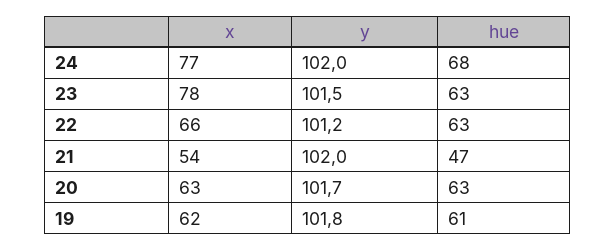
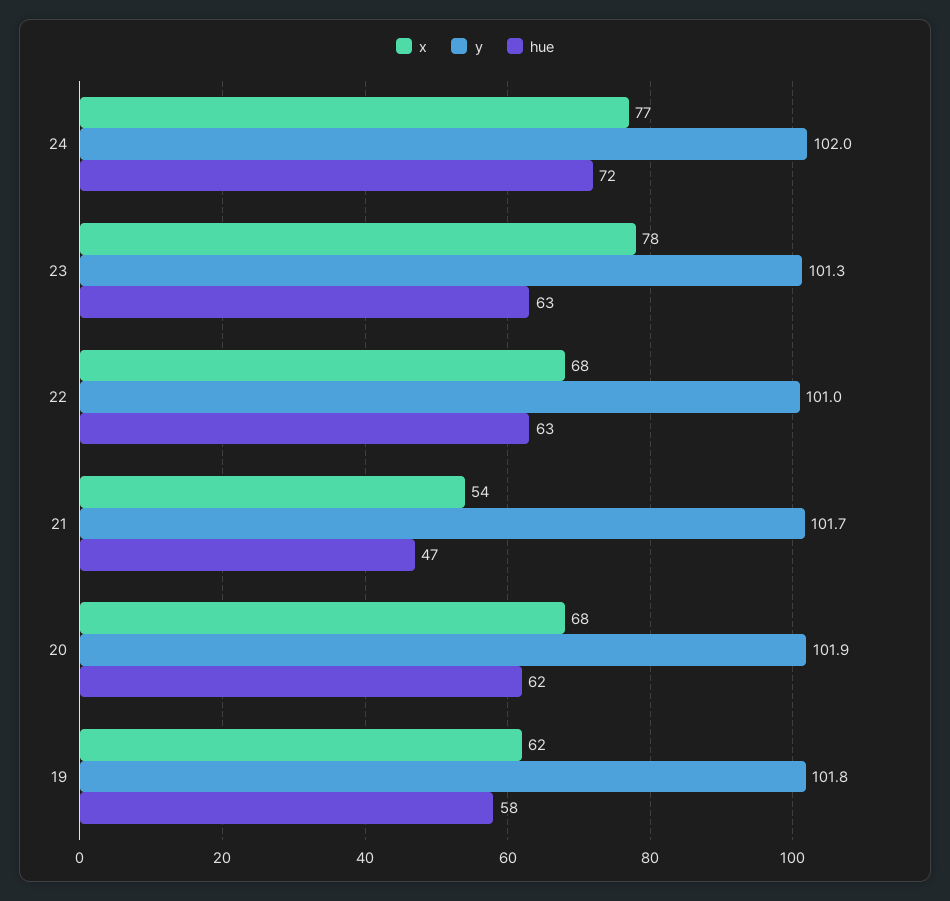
  {
    "x": {
      "24": 77,
      "23": 78,
-     "22": 66,
+     "22": 68,
      "21": 54,
-     "20": 63,
+     "20": 68,
      "19": 62
    },
    "y": {
      "24": 102,
-     "23": 101.5,
+     "23": 101.3,
-     "22": 101.2,
+     "22": 101,
-     "21": 102,
+     "21": 101.7,
-     "20": 101.7,
+     "20": 101.9,
      "19": 101.8
    },
    "hue": {
-     "24": 68,
+     "24": 72,
      "23": 63,
      "22": 63,
      "21": 47,
-     "20": 63,
+     "20": 62,
-     "19": 61
+     "19": 58
    }
  }

